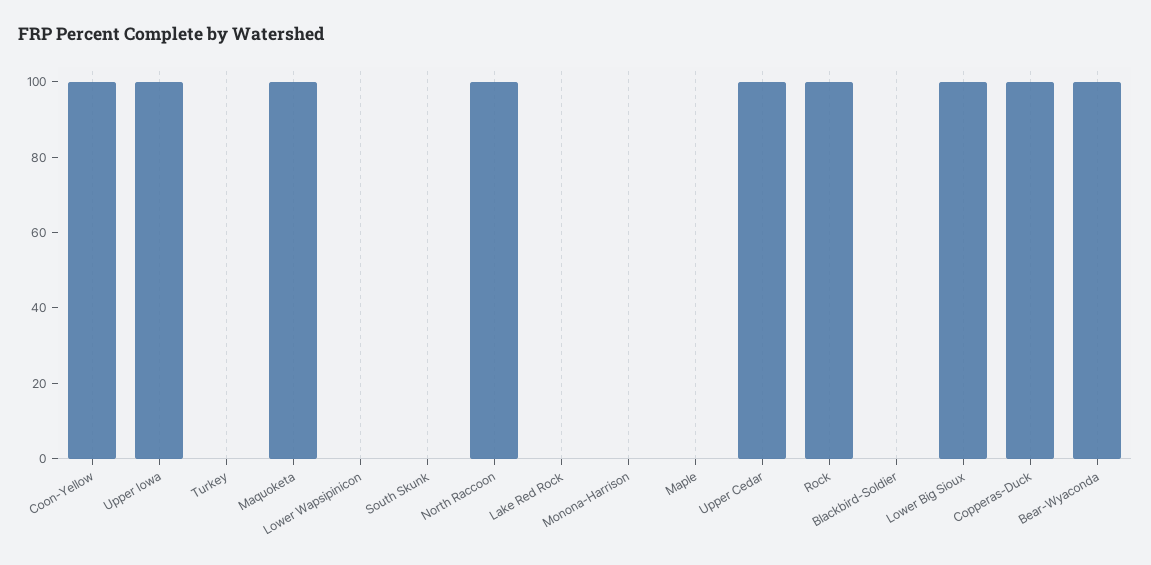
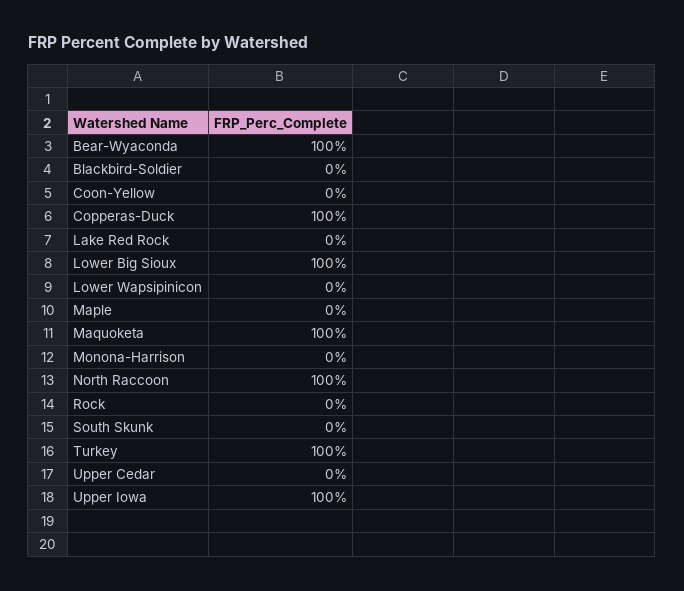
  {
-   "Coon-Yellow": 100,
+   "Coon-Yellow": 0,
    "Upper Iowa": 100,
-   "Turkey": 0,
+   "Turkey": 100,
    "Maquoketa": 100,
    "Lower Wapsipinicon": 0,
    "South Skunk": 0,
    "North Raccoon": 100,
    "Lake Red Rock": 0,
    "Monona-Harrison": 0,
    "Maple": 0,
-   "Upper Cedar": 100,
+   "Upper Cedar": 0,
-   "Rock": 100,
+   "Rock": 0,
    "Blackbird-Soldier": 0,
    "Lower Big Sioux": 100,
    "Copperas-Duck": 100,
    "Bear-Wyaconda": 100
  }

